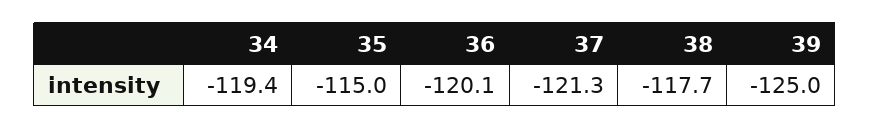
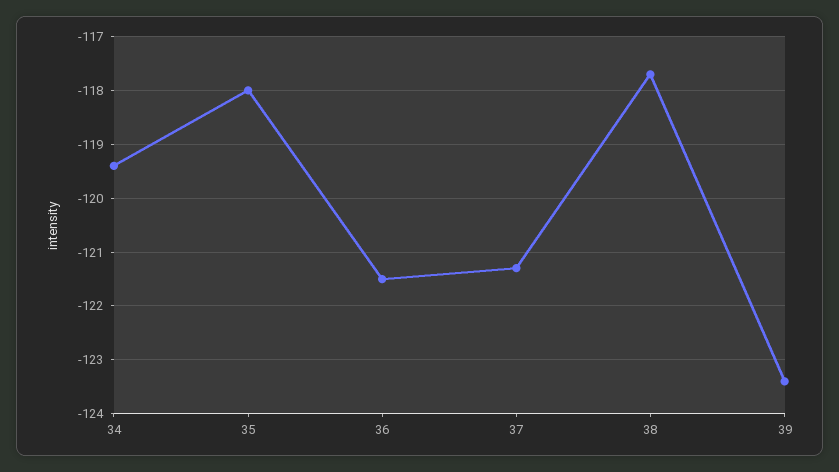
  {
    "34": -119.4,
-   "35": -115,
+   "35": -118,
-   "36": -120.1,
+   "36": -121.5,
    "37": -121.3,
    "38": -117.7,
-   "39": -125
+   "39": -123.5
  }

